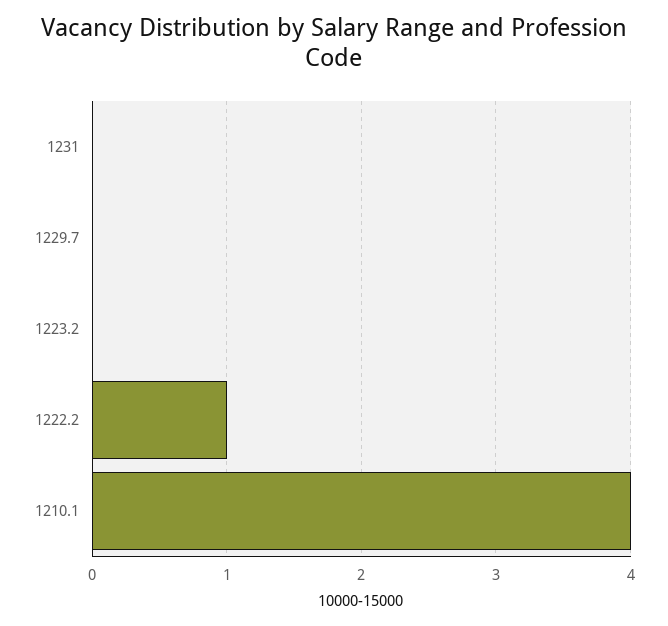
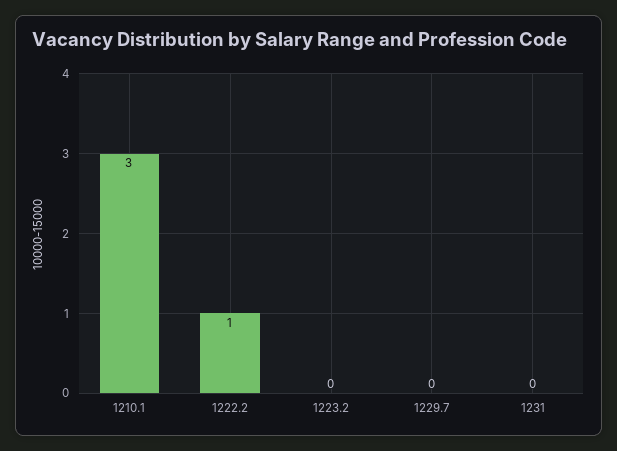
  {
    "1231": 0,
    "1229.7": 0,
    "1223.2": 0,
    "1222.2": 1,
-   "1210.1": 4
+   "1210.1": 3
  }

